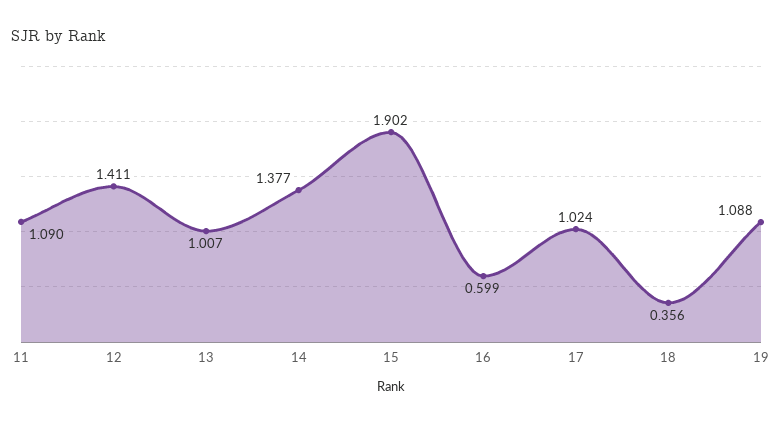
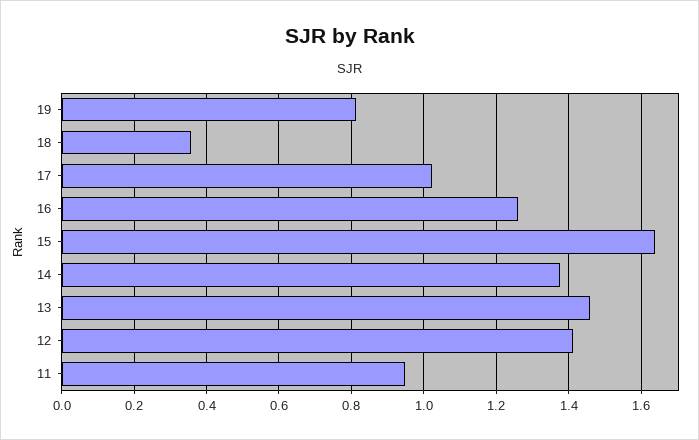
  {
-   "11": 1.09,
+   "11": 0.94,
    "12": 1.411,
-   "13": 1.007,
+   "13": 1.46,
    "14": 1.377,
-   "15": 1.902,
+   "15": 1.64,
-   "16": 0.599,
+   "16": 1.26,
    "17": 1.024,
    "18": 0.356,
-   "19": 1.088
+   "19": 0.82
  }

